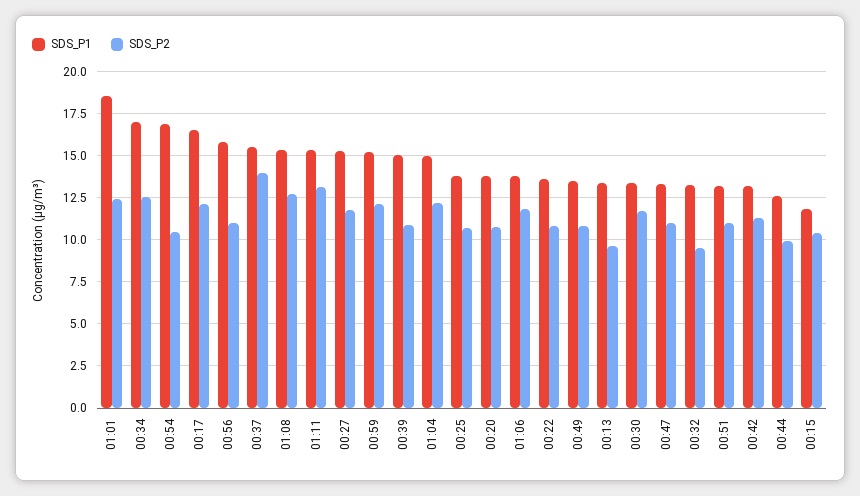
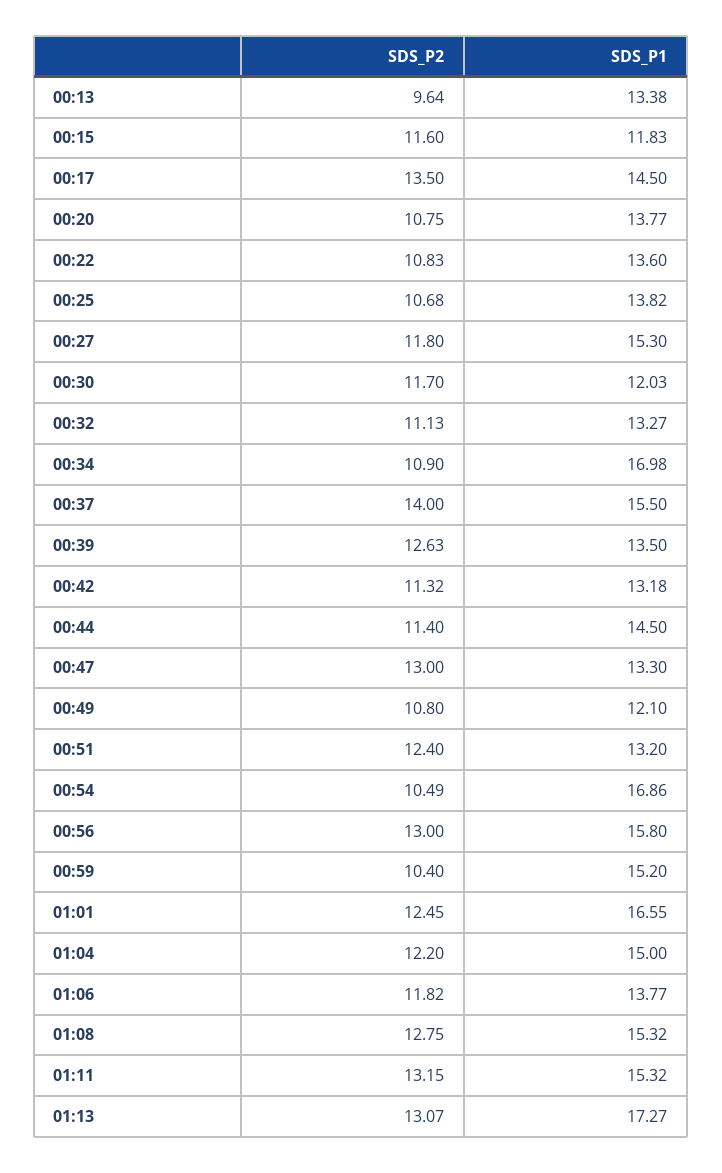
  {
    "SDS_P1": {
-     "01:01": 18.5,
+     "01:01": 16.55,
      "00:34": 16.98,
      "00:54": 16.86,
-     "00:17": 16.5,
+     "00:17": 14.5,
      "00:56": 15.8,
      "00:37": 15.5,
      "01:08": 15.32,
      "01:11": 15.32,
      "00:27": 15.3,
      "00:59": 15.2,
-     "00:39": 15,
+     "00:39": 13.5,
      "01:04": 15,
      "00:25": 13.82,
      "00:20": 13.77,
      "01:06": 13.77,
      "00:22": 13.6,
-     "00:49": 13.5,
+     "00:49": 12.1,
      "00:13": 13.38,
-     "00:30": 13.5,
+     "00:30": 12.03,
      "00:47": 13.3,
      "00:32": 13.27,
      "00:51": 13.2,
      "00:42": 13.18,
-     "00:44": 12.5,
+     "00:44": 14.5,
-     "00:15": 11.83
+     "00:15": 11.83,
+     "01:13": 17.27
    },
    "SDS_P2": {
      "01:01": 12.45,
-     "00:34": 12.5,
+     "00:34": 10.9,
      "00:54": 10.49,
-     "00:17": 12,
+     "00:17": 13.5,
-     "00:56": 11,
+     "00:56": 13,
      "00:37": 14,
      "01:08": 12.75,
      "01:11": 13.15,
      "00:27": 11.8,
-     "00:59": 12,
+     "00:59": 10.4,
-     "00:39": 11,
+     "00:39": 12.63,
      "01:04": 12.2,
      "00:25": 10.68,
      "00:20": 10.75,
      "01:06": 11.82,
      "00:22": 10.83,
      "00:49": 10.8,
      "00:13": 9.64,
      "00:30": 11.7,
-     "00:47": 11,
+     "00:47": 13,
-     "00:32": 9.5,
+     "00:32": 11.13,
-     "00:51": 11,
+     "00:51": 12.4,
      "00:42": 11.32,
-     "00:44": 10,
+     "00:44": 11.4,
-     "00:15": 10.5
+     "00:15": 11.6,
+     "01:13": 13.07
    }
  }

